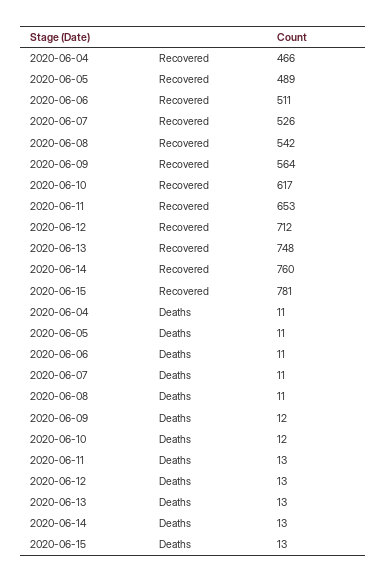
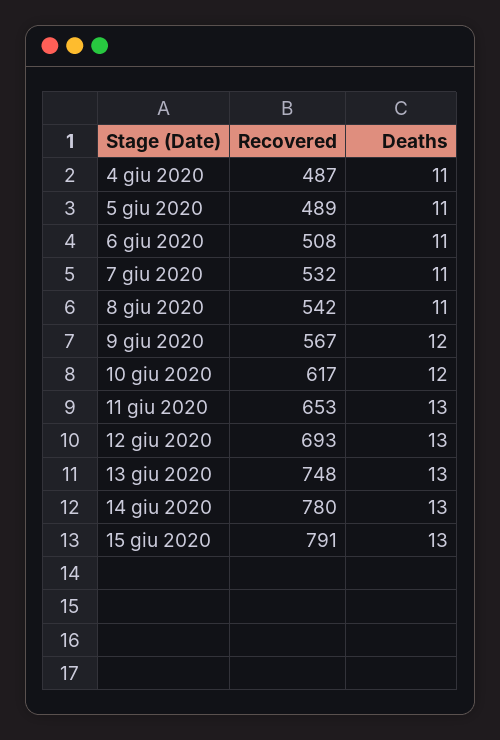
  {
    "2020-06-04": {
-     "Recovered": 466,
+     "Recovered": 487,
      "Deaths": 11
    },
    "2020-06-05": {
      "Recovered": 489,
      "Deaths": 11
    },
    "2020-06-06": {
-     "Recovered": 511,
+     "Recovered": 508,
      "Deaths": 11
    },
    "2020-06-07": {
-     "Recovered": 526,
+     "Recovered": 532,
      "Deaths": 11
    },
    "2020-06-08": {
      "Recovered": 542,
      "Deaths": 11
    },
    "2020-06-09": {
-     "Recovered": 564,
+     "Recovered": 567,
      "Deaths": 12
    },
    "2020-06-10": {
      "Recovered": 617,
      "Deaths": 12
    },
    "2020-06-11": {
      "Recovered": 653,
      "Deaths": 13
    },
    "2020-06-12": {
-     "Recovered": 712,
+     "Recovered": 693,
      "Deaths": 13
    },
    "2020-06-13": {
      "Recovered": 748,
      "Deaths": 13
    },
    "2020-06-14": {
-     "Recovered": 760,
+     "Recovered": 780,
      "Deaths": 13
    },
    "2020-06-15": {
-     "Recovered": 781,
+     "Recovered": 791,
      "Deaths": 13
    }
  }

